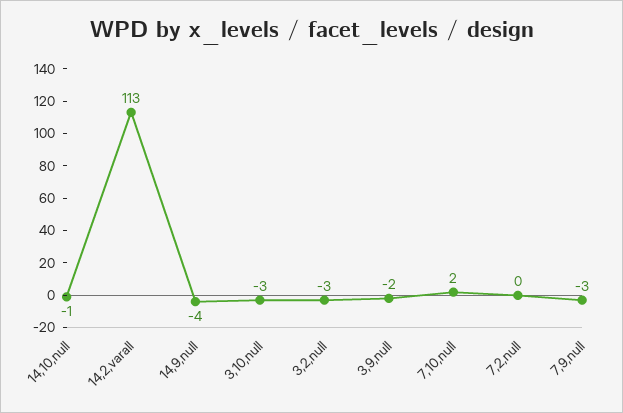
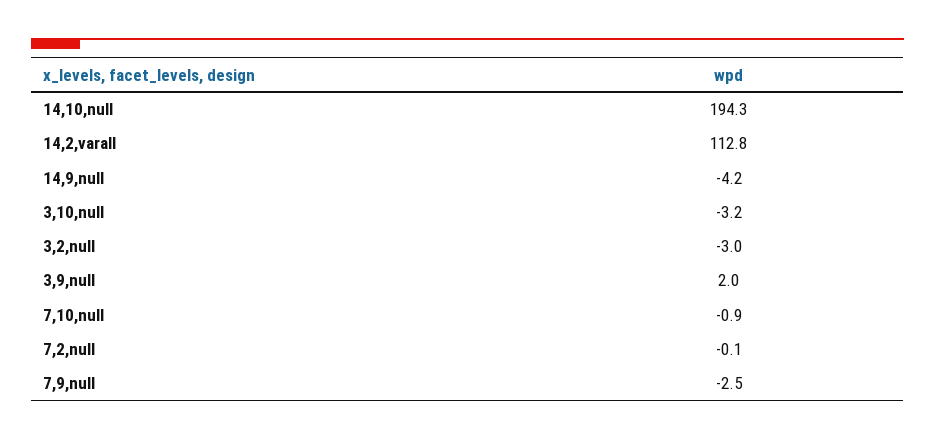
  {
-   "14,10,null": -1,
+   "14,10,null": 194.3,
    "14,2,varall": 112.8,
    "14,9,null": -4.2,
    "3,10,null": -3.2,
    "3,2,null": -3,
-   "3,9,null": -2,
+   "3,9,null": 2,
-   "7,10,null": 2,
+   "7,10,null": -0.9,
    "7,2,null": -0.1,
    "7,9,null": -2.5
  }

